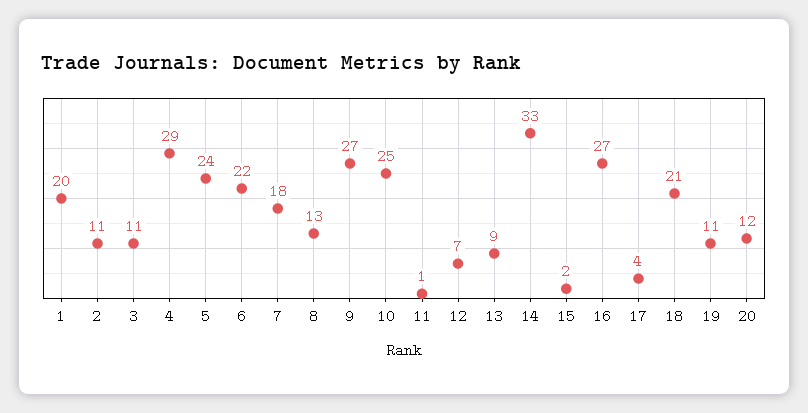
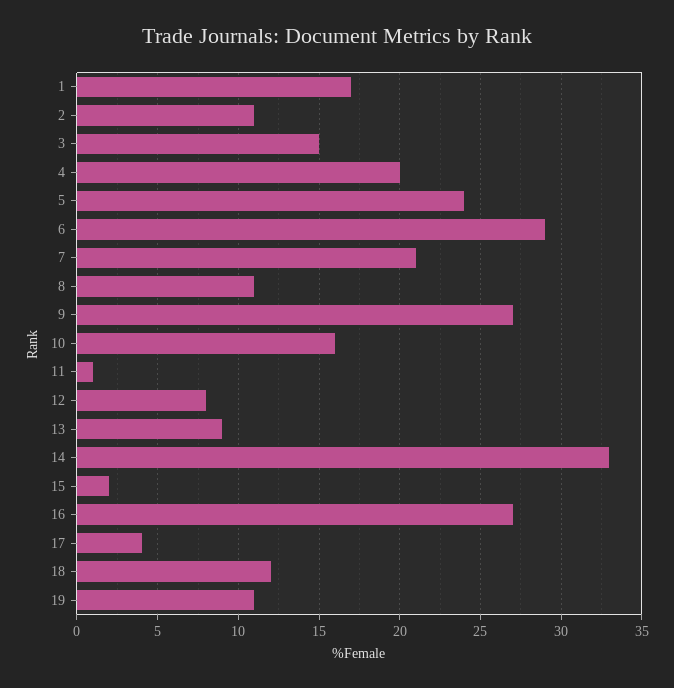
  {
-   "1": 20,
+   "1": 17,
    "2": 11,
-   "3": 11,
+   "3": 15,
-   "4": 29,
+   "4": 20,
    "5": 24,
-   "6": 22,
+   "6": 29,
-   "7": 18,
+   "7": 21,
-   "8": 13,
+   "8": 11,
    "9": 27,
-   "10": 25,
+   "10": 16,
    "11": 1,
-   "12": 7,
+   "12": 8,
    "13": 9,
    "14": 33,
    "15": 2,
    "16": 27,
    "17": 4,
-   "18": 21,
+   "18": 12,
-   "19": 11,
+   "19": 11
-   "20": 12
  }

